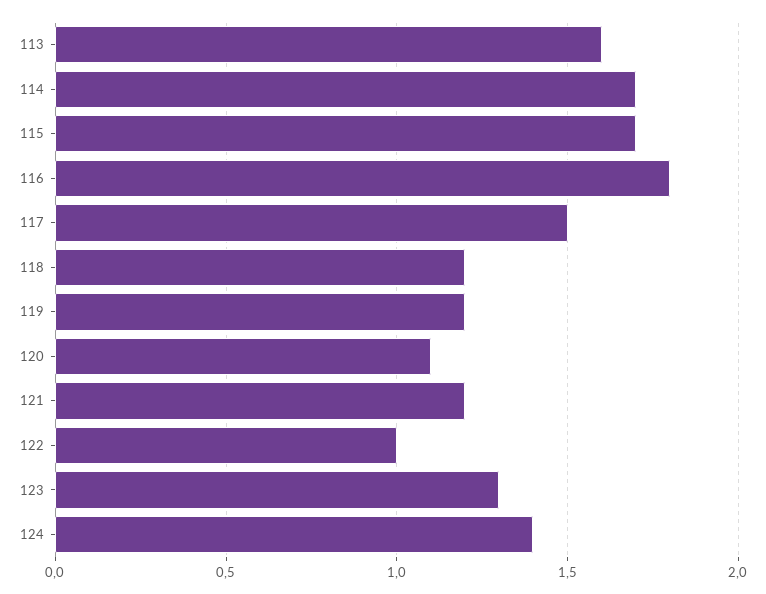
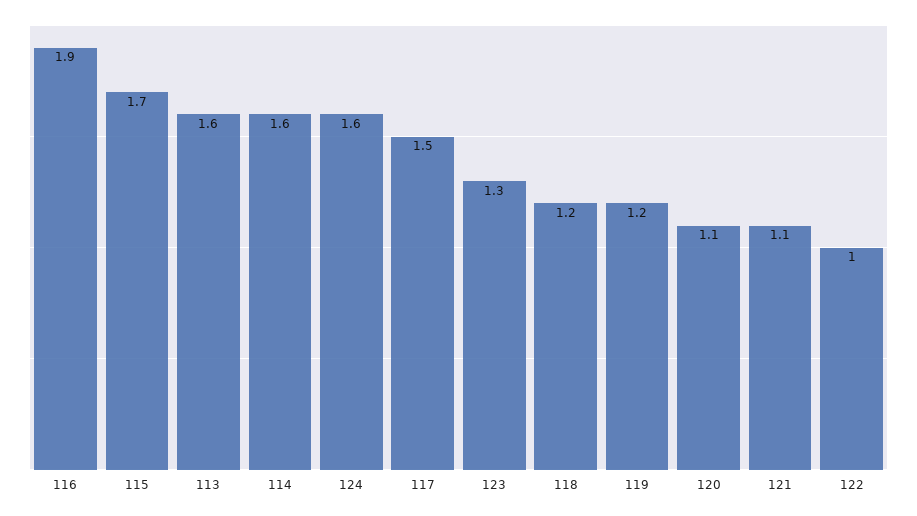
  {
    "113": 1.6,
-   "114": 1.7,
+   "114": 1.6,
    "115": 1.7,
-   "116": 1.8,
+   "116": 1.9,
    "117": 1.5,
    "118": 1.2,
    "119": 1.2,
    "120": 1.1,
-   "121": 1.2,
+   "121": 1.1,
    "122": 1,
    "123": 1.3,
-   "124": 1.4
+   "124": 1.6
  }

